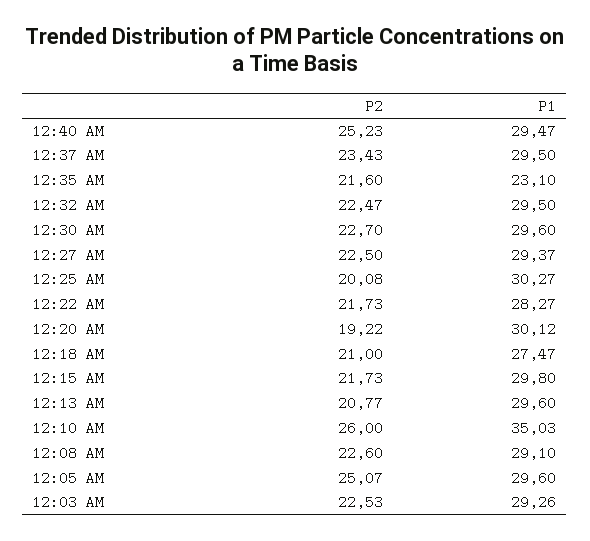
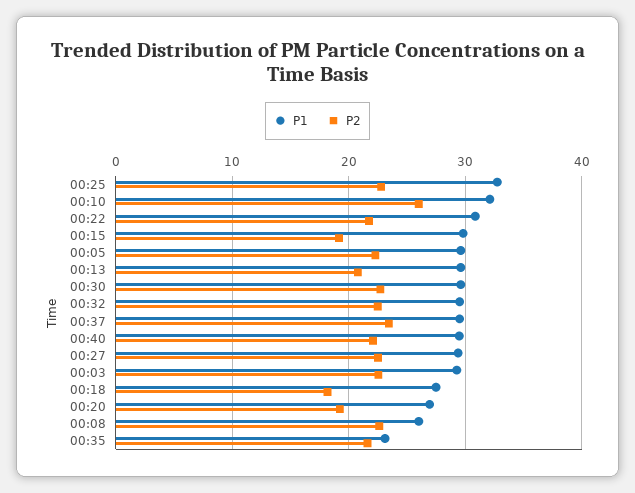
  {
    "P2": {
-     "12:40 AM": 25.23,
+     "12:40 AM": 22,
      "12:37 AM": 23.43,
      "12:35 AM": 21.6,
      "12:32 AM": 22.47,
      "12:30 AM": 22.7,
      "12:27 AM": 22.5,
-     "12:25 AM": 20.08,
+     "12:25 AM": 23,
      "12:22 AM": 21.73,
      "12:20 AM": 19.22,
-     "12:18 AM": 21,
+     "12:18 AM": 18,
-     "12:15 AM": 21.73,
+     "12:15 AM": 19,
      "12:13 AM": 20.77,
      "12:10 AM": 26,
      "12:08 AM": 22.6,
-     "12:05 AM": 25.07,
+     "12:05 AM": 22,
      "12:03 AM": 22.53
    },
    "P1": {
      "12:40 AM": 29.47,
      "12:37 AM": 29.5,
      "12:35 AM": 23.1,
      "12:32 AM": 29.5,
      "12:30 AM": 29.6,
      "12:27 AM": 29.37,
-     "12:25 AM": 30.27,
+     "12:25 AM": 33,
-     "12:22 AM": 28.27,
+     "12:22 AM": 31,
-     "12:20 AM": 30.12,
+     "12:20 AM": 27,
      "12:18 AM": 27.47,
      "12:15 AM": 29.8,
      "12:13 AM": 29.6,
-     "12:10 AM": 35.03,
+     "12:10 AM": 32,
-     "12:08 AM": 29.1,
+     "12:08 AM": 26,
      "12:05 AM": 29.6,
      "12:03 AM": 29.26
    }
  }

